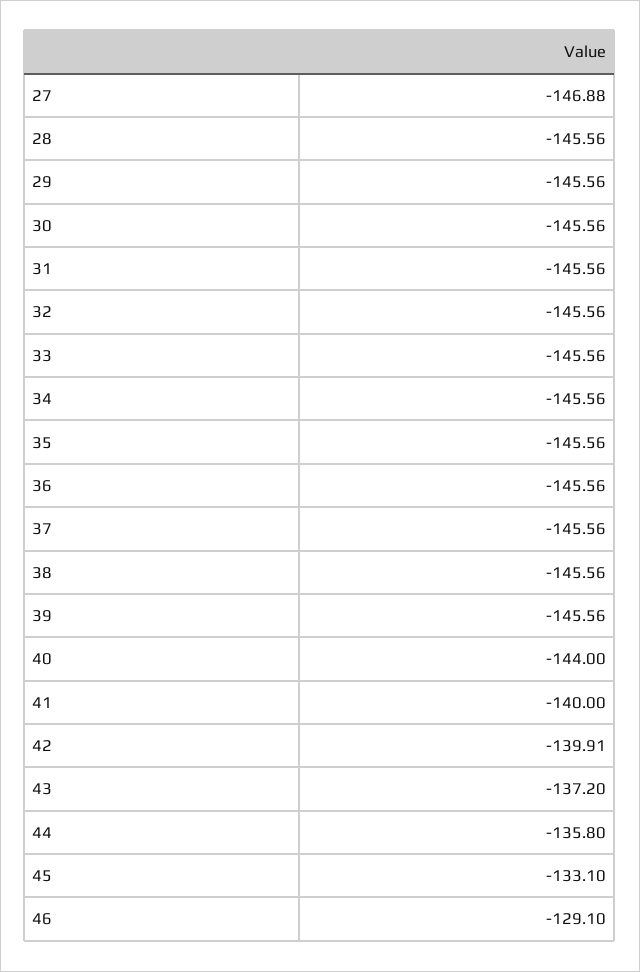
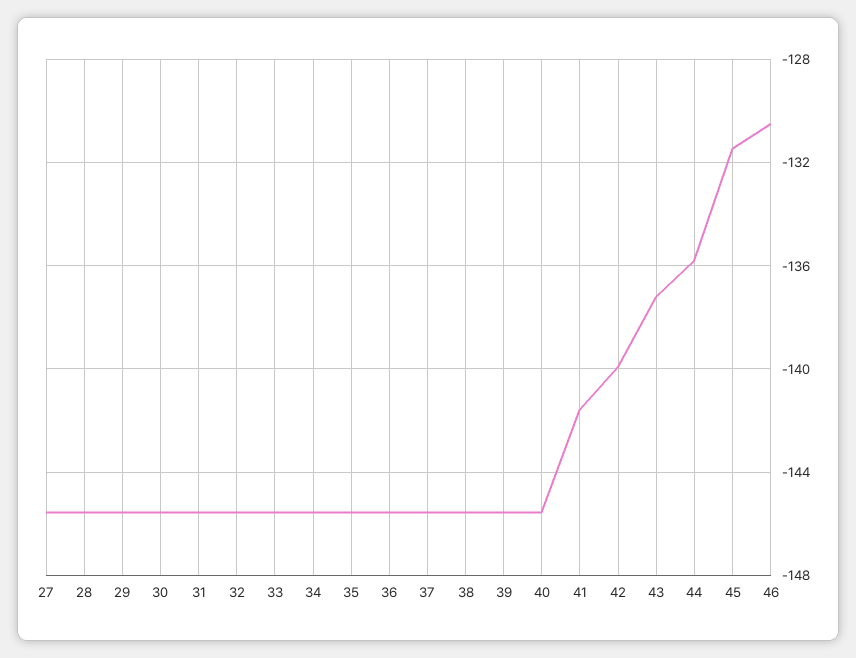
  {
-   "27": -146.88,
+   "27": -145.5,
    "28": -145.56,
    "29": -145.56,
    "30": -145.56,
    "31": -145.56,
    "32": -145.56,
    "33": -145.56,
    "34": -145.56,
    "35": -145.56,
    "36": -145.56,
    "37": -145.56,
    "38": -145.56,
    "39": -145.56,
-   "40": -144,
+   "40": -145.5,
-   "41": -140,
+   "41": -141.5,
    "42": -139.91,
    "43": -137.2,
    "44": -135.8,
-   "45": -133.1,
+   "45": -131.5,
-   "46": -129.1
+   "46": -130.5
  }

